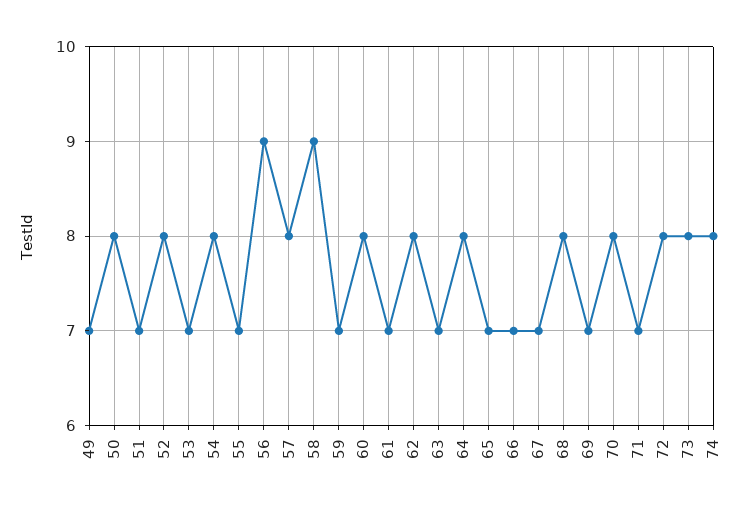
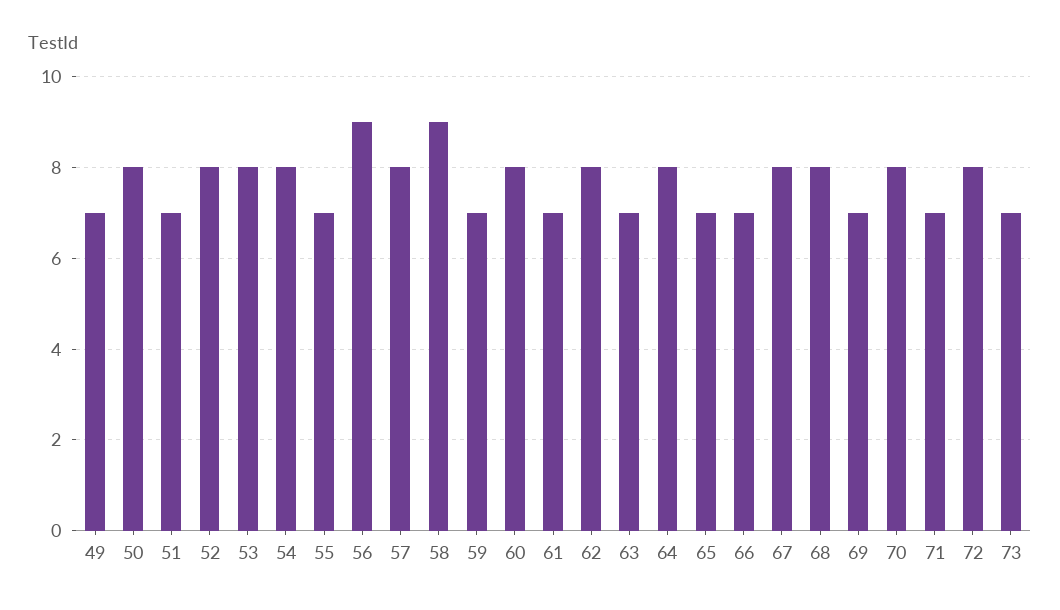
  {
    "49": 7,
    "50": 8,
    "51": 7,
    "52": 8,
-   "53": 7,
+   "53": 8,
    "54": 8,
    "55": 7,
    "56": 9,
    "57": 8,
    "58": 9,
    "59": 7,
    "60": 8,
    "61": 7,
    "62": 8,
    "63": 7,
    "64": 8,
    "65": 7,
    "66": 7,
-   "67": 7,
+   "67": 8,
    "68": 8,
    "69": 7,
    "70": 8,
    "71": 7,
    "72": 8,
-   "73": 8,
+   "73": 7
-   "74": 8
  }

